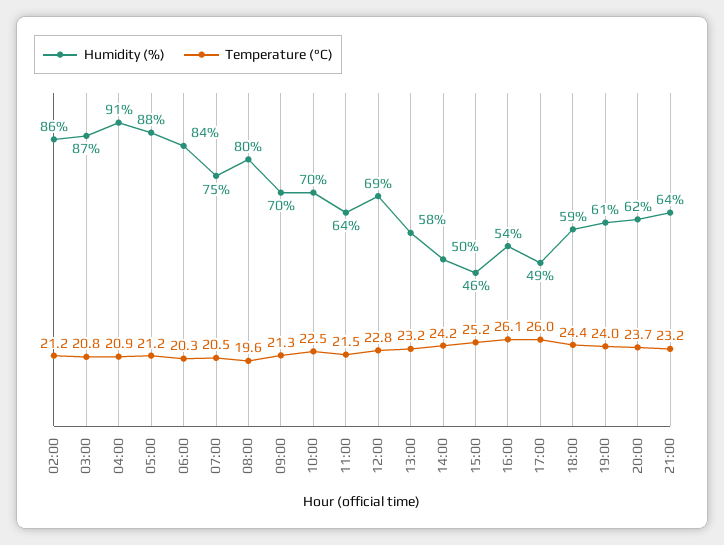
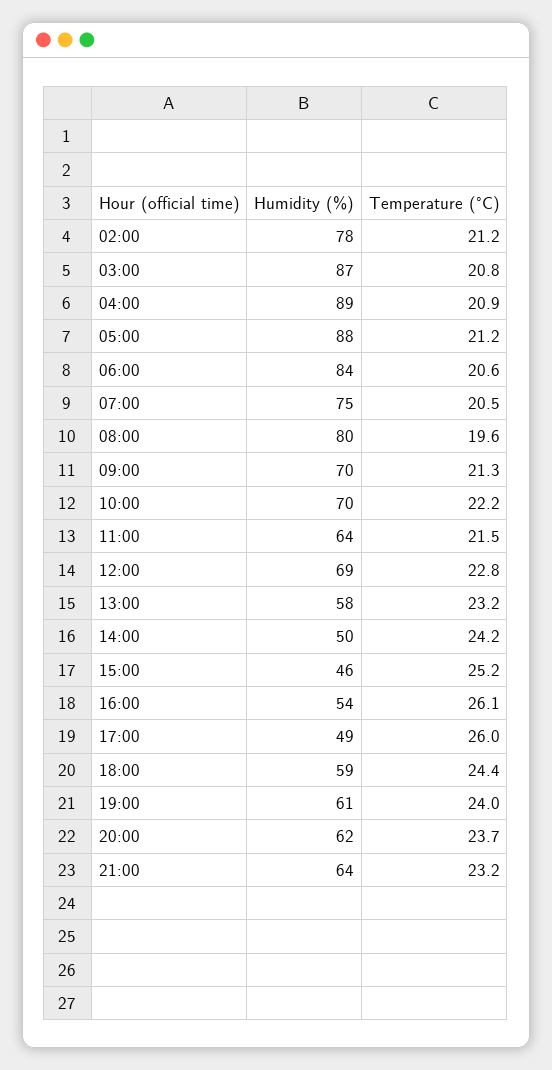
  {
    "Humidity (%)": {
-     "02:00": 86,
+     "02:00": 78,
      "03:00": 87,
-     "04:00": 91,
+     "04:00": 89,
      "05:00": 88,
      "06:00": 84,
      "07:00": 75,
      "08:00": 80,
      "09:00": 70,
      "10:00": 70,
      "11:00": 64,
      "12:00": 69,
      "13:00": 58,
      "14:00": 50,
      "15:00": 46,
      "16:00": 54,
      "17:00": 49,
      "18:00": 59,
      "19:00": 61,
      "20:00": 62,
      "21:00": 64
    },
    "Temperature (°C)": {
      "02:00": 21.2,
      "03:00": 20.8,
      "04:00": 20.9,
      "05:00": 21.2,
-     "06:00": 20.3,
+     "06:00": 20.6,
      "07:00": 20.5,
      "08:00": 19.6,
      "09:00": 21.3,
-     "10:00": 22.5,
+     "10:00": 22.2,
      "11:00": 21.5,
      "12:00": 22.8,
      "13:00": 23.2,
      "14:00": 24.2,
      "15:00": 25.2,
      "16:00": 26.1,
      "17:00": 26,
      "18:00": 24.4,
      "19:00": 24,
      "20:00": 23.7,
      "21:00": 23.2
    }
  }

